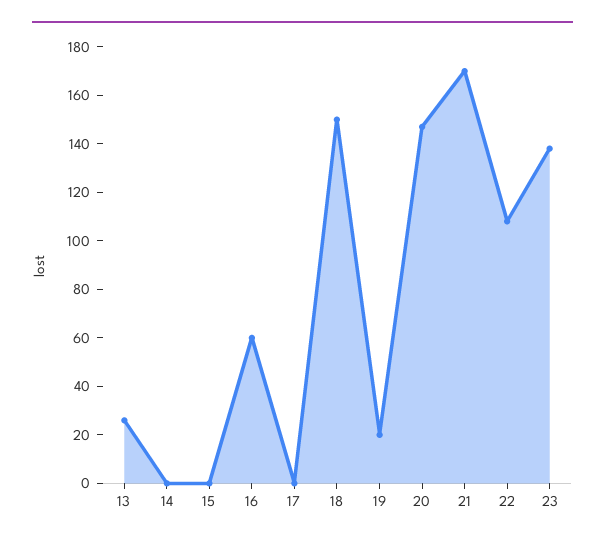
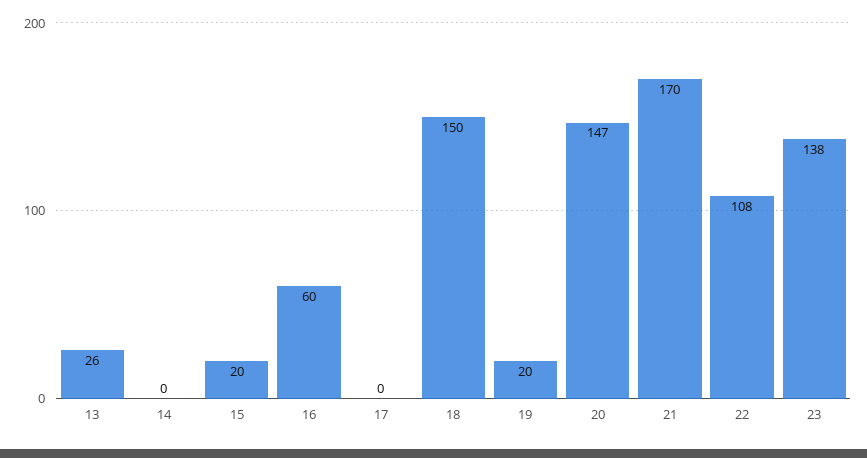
  {
    "13": 26,
    "14": 0,
-   "15": 0,
+   "15": 20,
    "16": 60,
    "17": 0,
    "18": 150,
    "19": 20,
    "20": 147,
    "21": 170,
    "22": 108,
    "23": 138
  }

